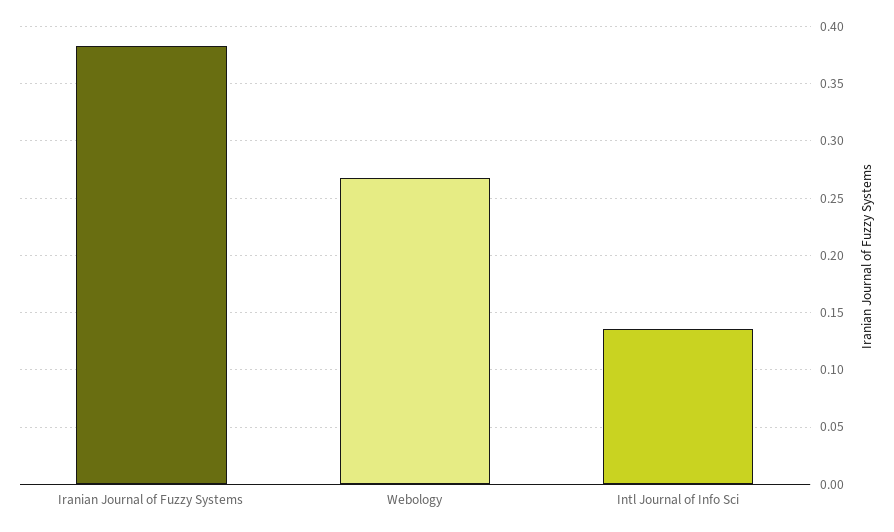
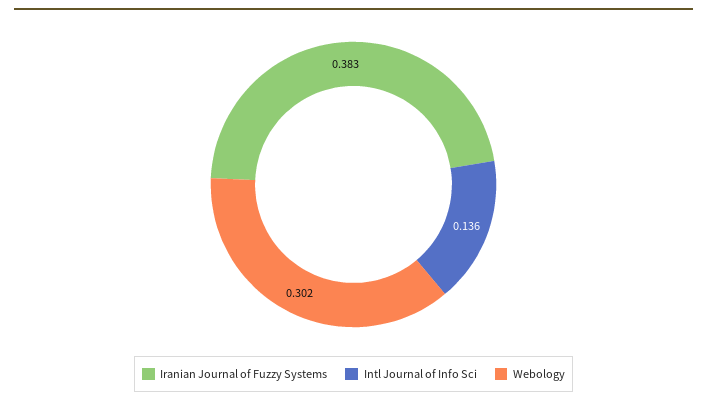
  {
    "Iranian Journal of Fuzzy Systems": 0.383,
-   "Webology": 0.27,
+   "Webology": 0.302,
    "Intl Journal of Info Sci": 0.136
  }

